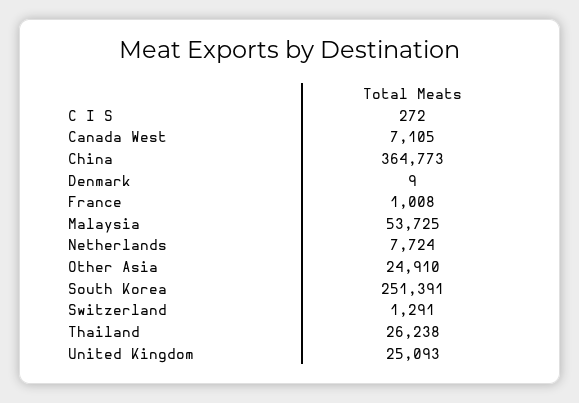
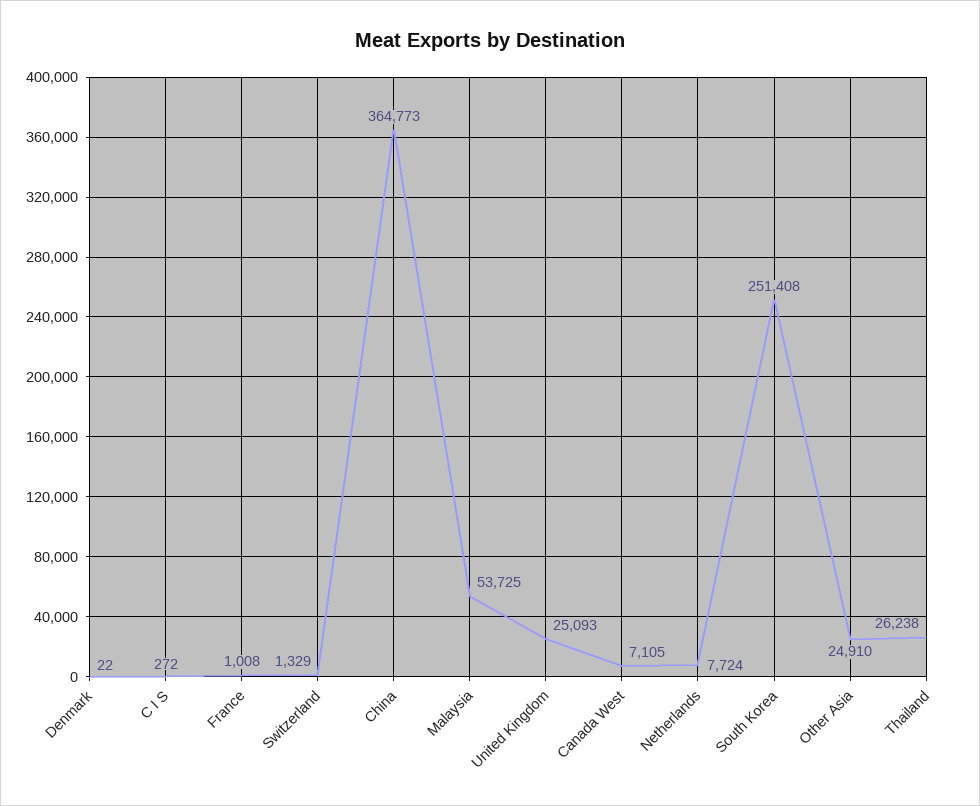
  {
    "C I S": 272,
    "Canada West": 7105,
    "China": 364773,
-   "Denmark": 9,
+   "Denmark": 22,
    "France": 1008,
    "Malaysia": 53725,
    "Netherlands": 7724,
    "Other Asia": 24910,
-   "South Korea": 251391,
+   "South Korea": 251408,
-   "Switzerland": 1291,
+   "Switzerland": 1329,
    "Thailand": 26238,
    "United Kingdom": 25093
  }

